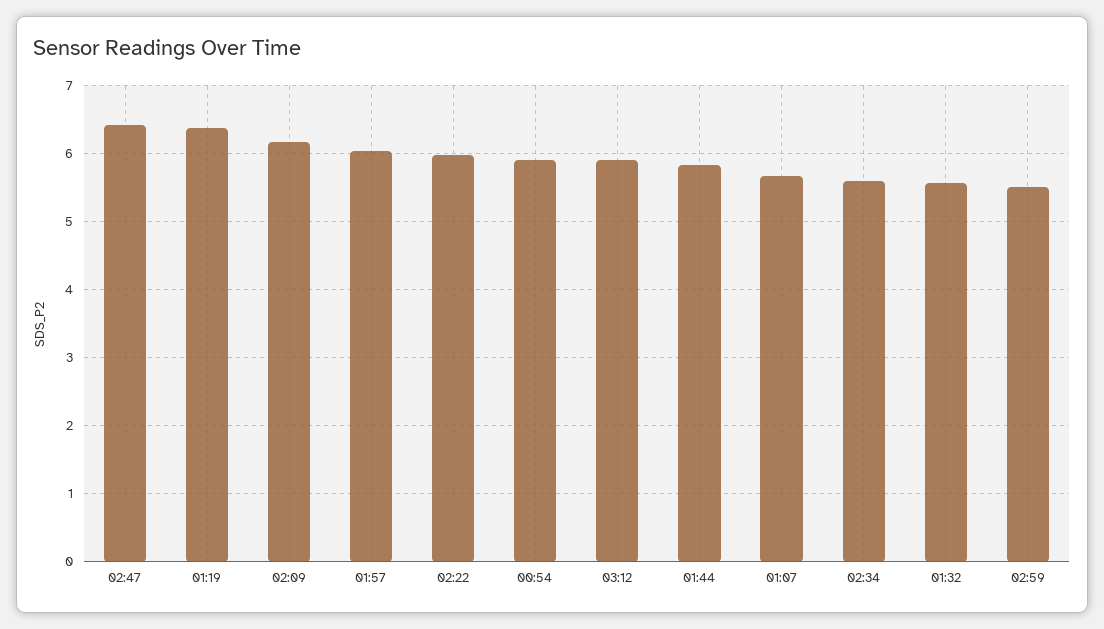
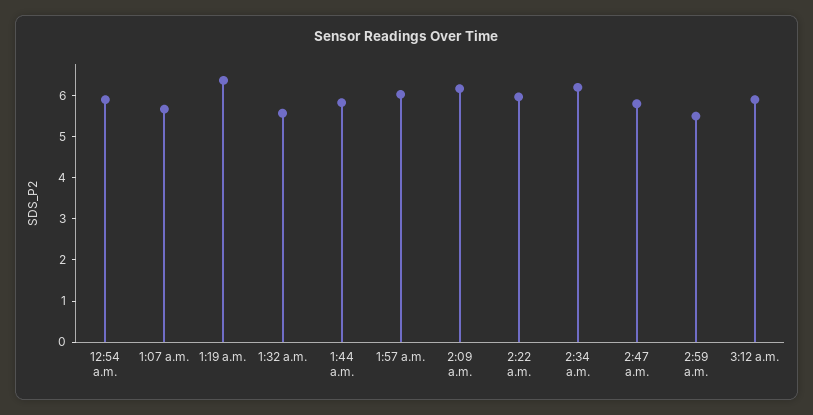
  {
-   "02:47": 6.4,
+   "02:47": 5.8,
    "01:19": 6.4,
    "02:09": 6.2,
    "01:57": 6,
    "02:22": 6,
    "00:54": 5.9,
    "03:12": 5.9,
    "01:44": 5.8,
    "01:07": 5.7,
-   "02:34": 5.6,
+   "02:34": 6.2,
    "01:32": 5.6,
    "02:59": 5.5
  }

